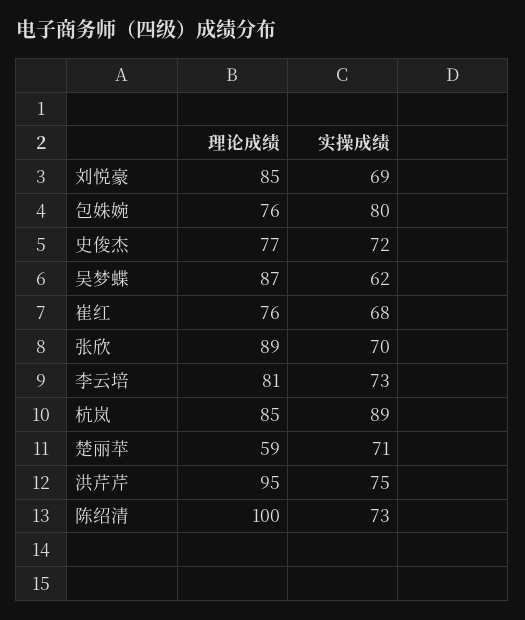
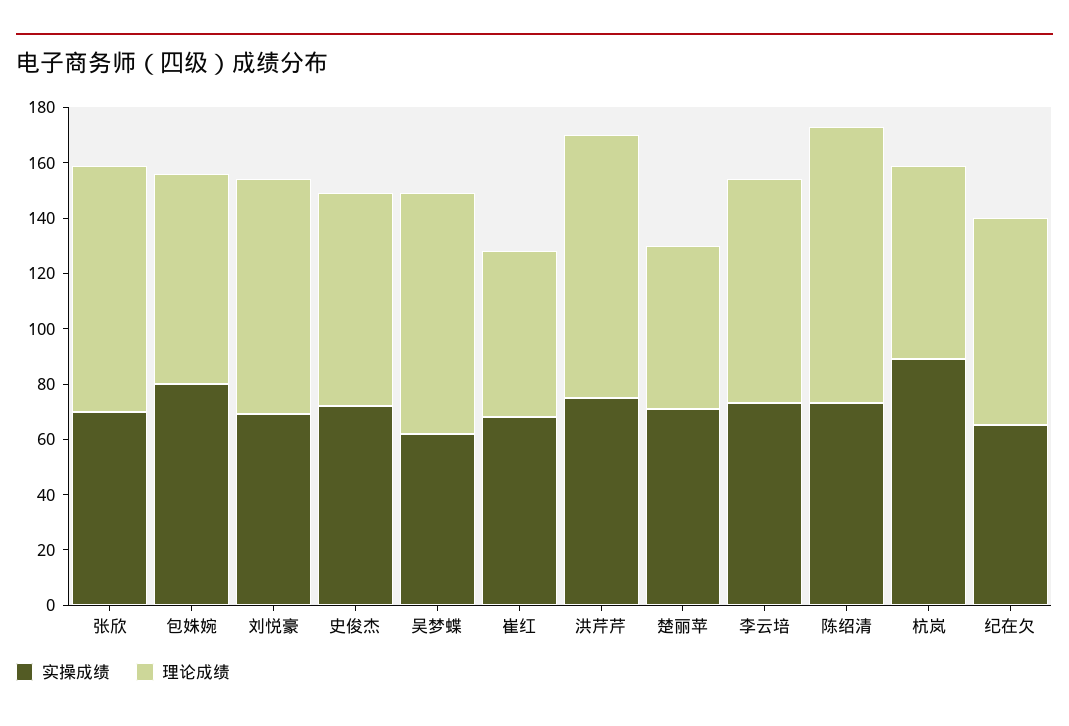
  {
    "理论成绩": {
      "刘悦豪": 85,
      "包姝婉": 76,
      "史俊杰": 77,
      "吴梦蝶": 87,
-     "崔红": 76,
+     "崔红": 60,
      "张欣": 89,
      "李云培": 81,
-     "杭岚": 85,
+     "杭岚": 70,
      "楚丽苹": 59,
      "洪芹芹": 95,
-     "陈绍清": 100
+     "陈绍清": 100,
+     "纪在欠": 75
    },
    "实操成绩": {
      "刘悦豪": 69,
      "包姝婉": 80,
      "史俊杰": 72,
      "吴梦蝶": 62,
      "崔红": 68,
      "张欣": 70,
      "李云培": 73,
      "杭岚": 89,
      "楚丽苹": 71,
      "洪芹芹": 75,
-     "陈绍清": 73
+     "陈绍清": 73,
+     "纪在欠": 65
    }
  }

